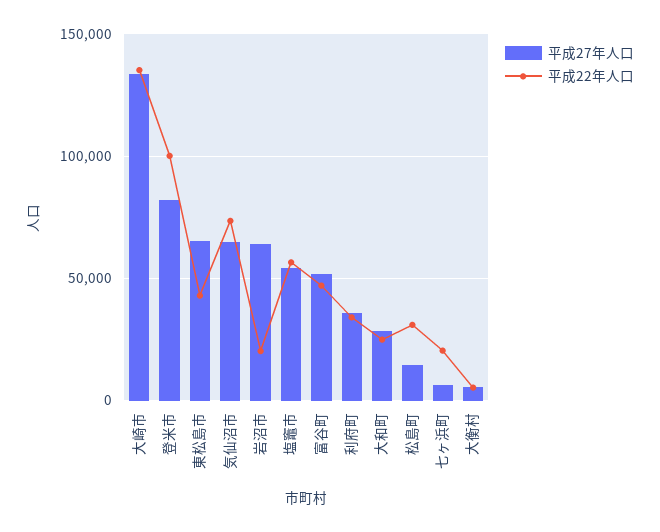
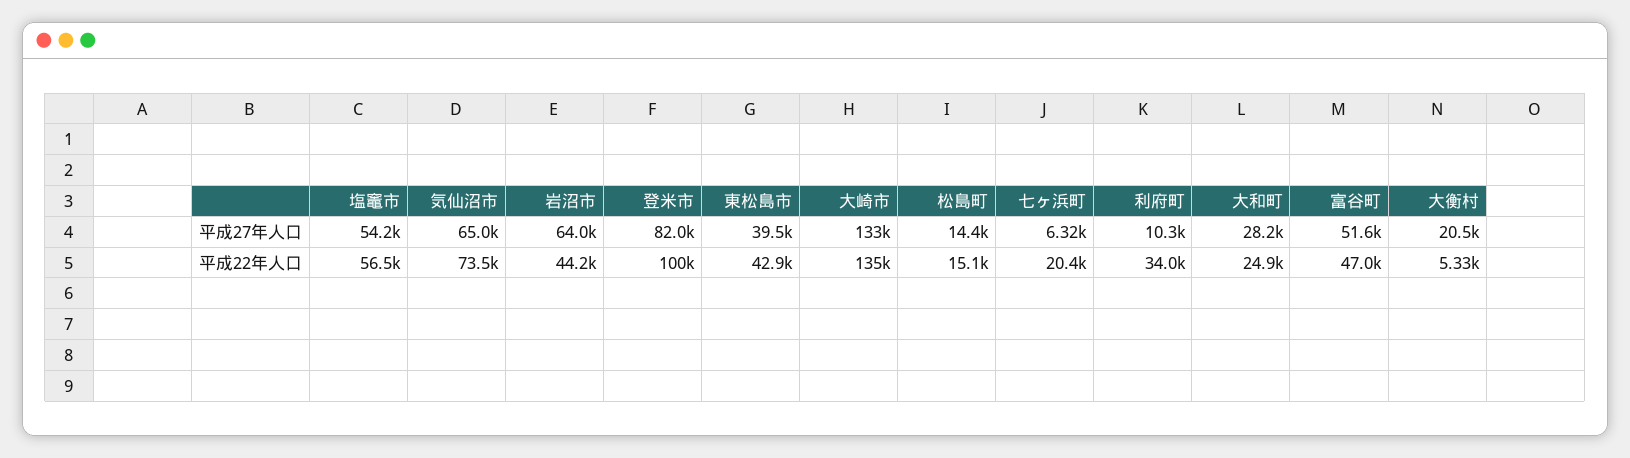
  {
    "平成27年人口": {
      "大崎市": 133000,
      "登米市": 82000,
-     "東松島市": 65000,
+     "東松島市": 39500,
      "気仙沼市": 65000,
      "岩沼市": 64000,
      "塩竈市": 54200,
      "富谷町": 51600,
-     "利府町": 35000,
+     "利府町": 10300,
      "大和町": 28200,
      "松島町": 14400,
      "七ヶ浜町": 6320,
-     "大衡村": 5000
+     "大衡村": 20500
    },
    "平成22年人口": {
      "大崎市": 135000,
      "登米市": 100000,
      "東松島市": 42900,
      "気仙沼市": 73500,
-     "岩沼市": 20000,
+     "岩沼市": 44200,
      "塩竈市": 56500,
      "富谷町": 47000,
      "利府町": 34000,
      "大和町": 24900,
-     "松島町": 30000,
+     "松島町": 15100,
      "七ヶ浜町": 20400,
      "大衡村": 5330
    }
  }

